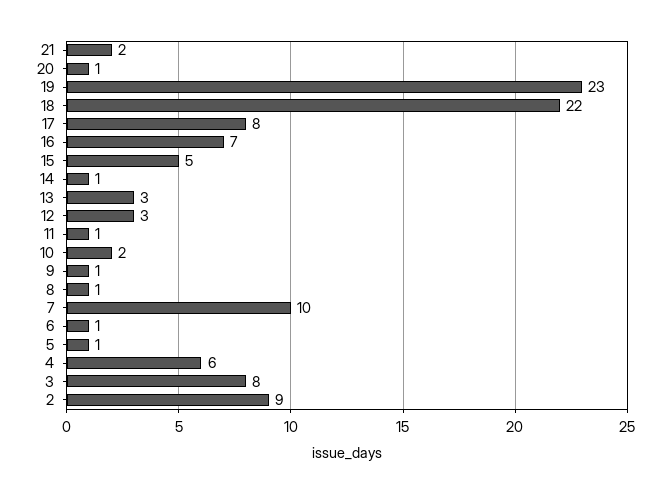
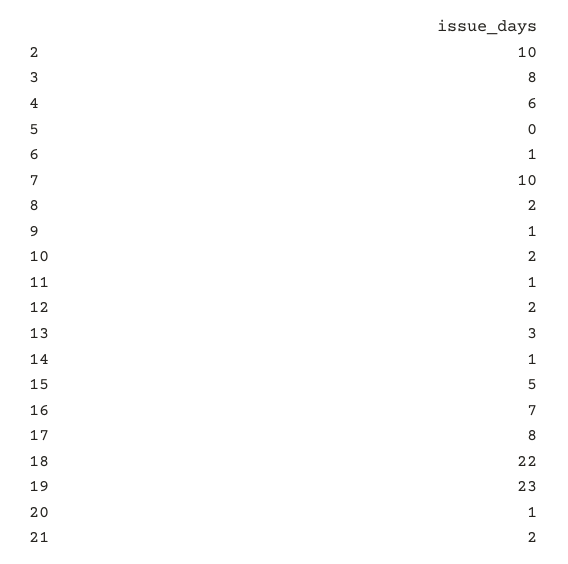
  {
    "21": 2,
    "20": 1,
    "19": 23,
    "18": 22,
    "17": 8,
    "16": 7,
    "15": 5,
    "14": 1,
    "13": 3,
-   "12": 3,
+   "12": 2,
    "11": 1,
    "10": 2,
    "9": 1,
-   "8": 1,
+   "8": 2,
    "7": 10,
    "6": 1,
-   "5": 1,
+   "5": 0,
    "4": 6,
    "3": 8,
-   "2": 9
+   "2": 10
  }

